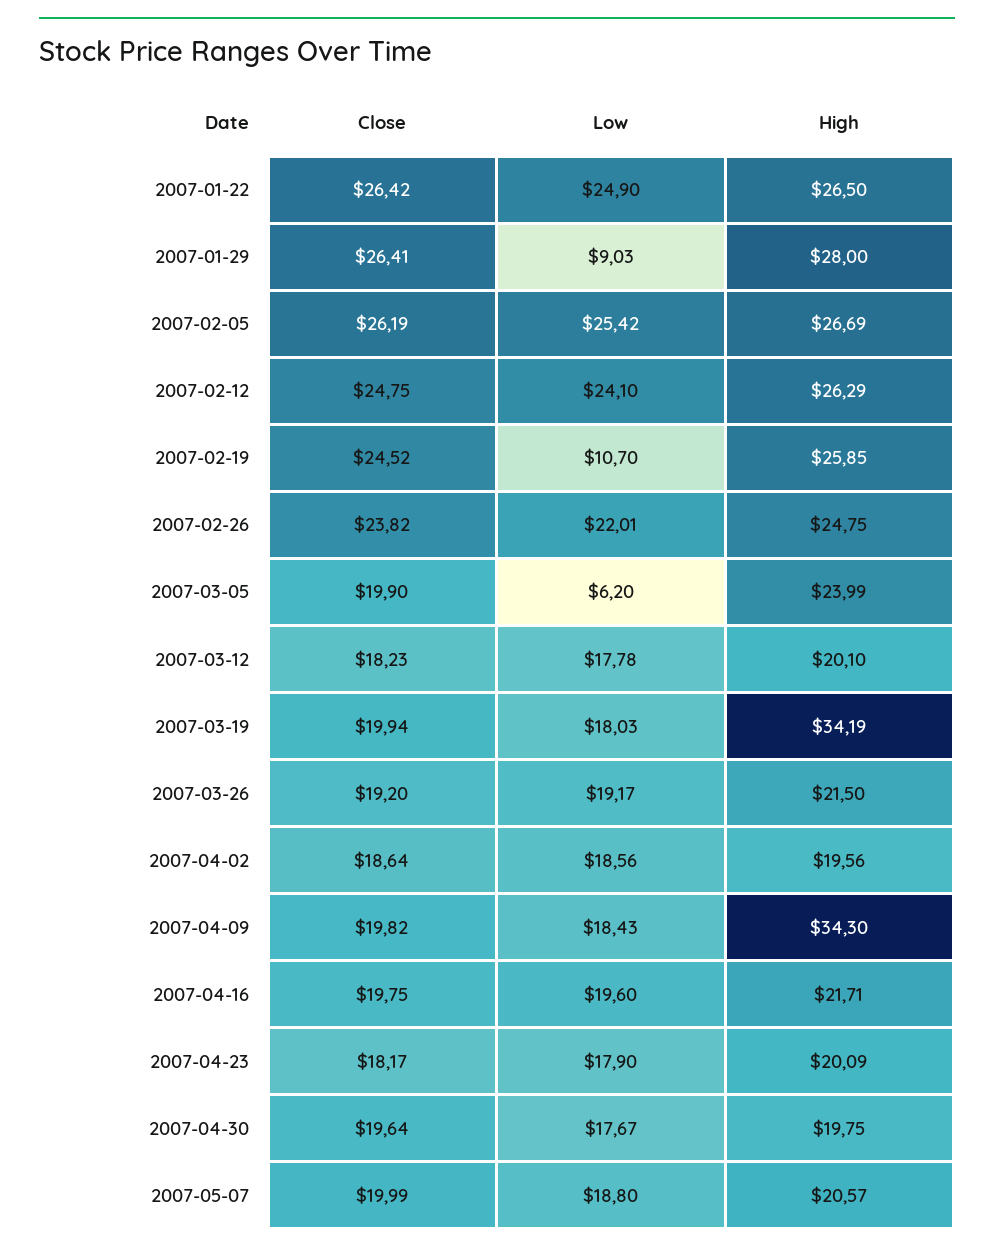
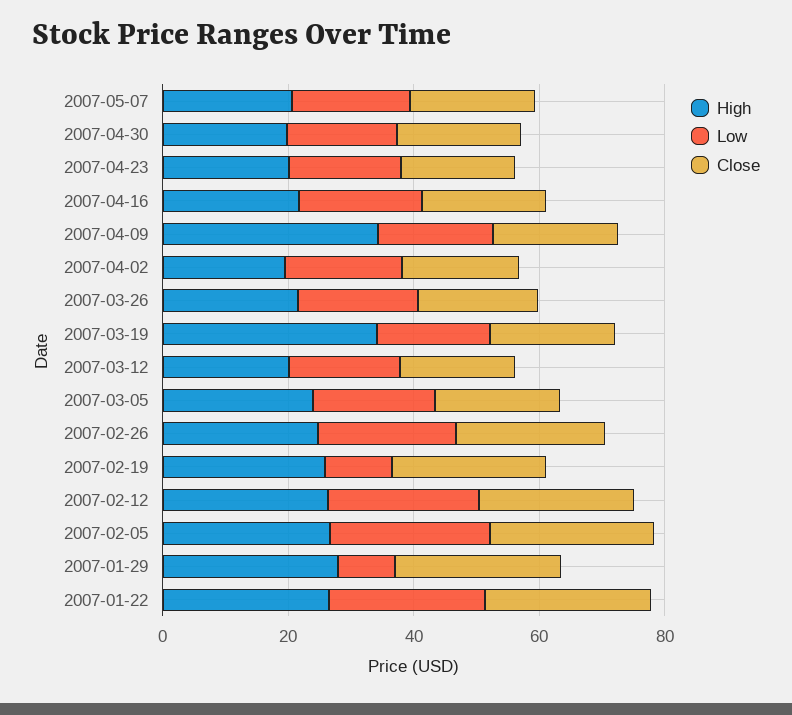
  {
    "Close": {
      "2007-01-22": 26.42,
      "2007-01-29": 26.41,
      "2007-02-05": 26.19,
      "2007-02-12": 24.75,
      "2007-02-19": 24.52,
      "2007-02-26": 23.82,
      "2007-03-05": 19.9,
      "2007-03-12": 18.23,
      "2007-03-19": 19.94,
      "2007-03-26": 19.2,
      "2007-04-02": 18.64,
      "2007-04-09": 19.82,
      "2007-04-16": 19.75,
      "2007-04-23": 18.17,
      "2007-04-30": 19.64,
      "2007-05-07": 19.99
    },
    "Low": {
      "2007-01-22": 24.9,
      "2007-01-29": 9.03,
      "2007-02-05": 25.42,
      "2007-02-12": 24.1,
      "2007-02-19": 10.7,
      "2007-02-26": 22.01,
-     "2007-03-05": 6.2,
+     "2007-03-05": 20,
      "2007-03-12": 17.78,
      "2007-03-19": 18.03,
      "2007-03-26": 19.17,
      "2007-04-02": 18.56,
      "2007-04-09": 18.43,
      "2007-04-16": 19.6,
      "2007-04-23": 17.9,
      "2007-04-30": 17.67,
      "2007-05-07": 18.8
    },
    "High": {
      "2007-01-22": 26.5,
      "2007-01-29": 28,
      "2007-02-05": 26.69,
      "2007-02-12": 26.29,
      "2007-02-19": 25.85,
      "2007-02-26": 24.75,
      "2007-03-05": 23.99,
      "2007-03-12": 20.1,
      "2007-03-19": 34.19,
      "2007-03-26": 21.5,
      "2007-04-02": 19.56,
      "2007-04-09": 34.3,
      "2007-04-16": 21.71,
      "2007-04-23": 20.09,
      "2007-04-30": 19.75,
      "2007-05-07": 20.57
    }
  }

